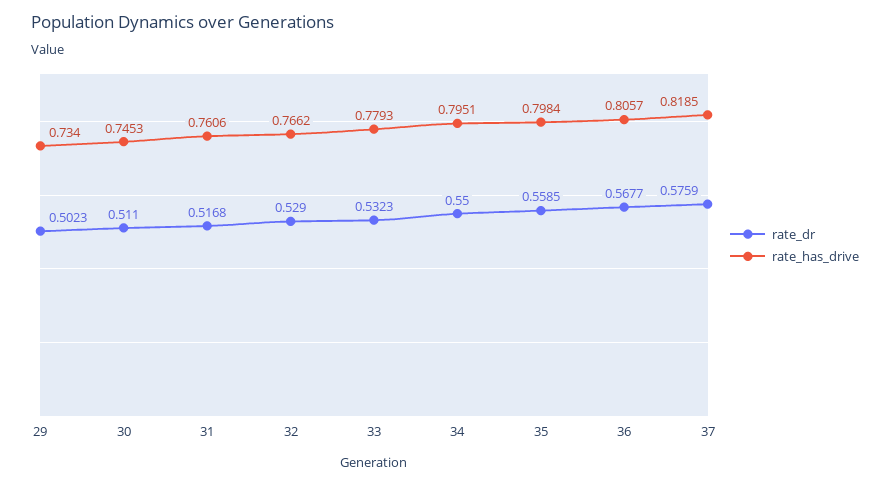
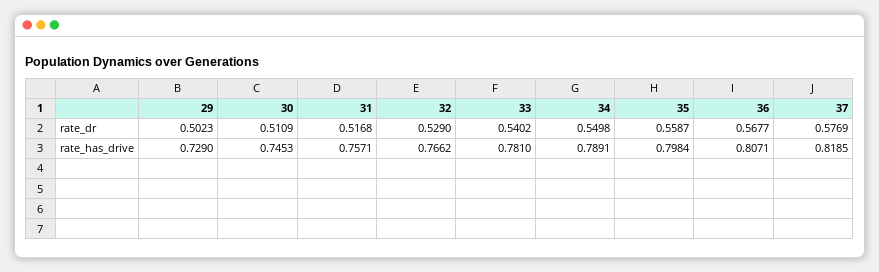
  {
    "rate_dr": {
      "29": 0.5023,
-     "30": 0.511,
+     "30": 0.5109,
      "31": 0.5168,
      "32": 0.529,
-     "33": 0.5323,
+     "33": 0.5402,
-     "34": 0.55,
+     "34": 0.5498,
-     "35": 0.5585,
+     "35": 0.5587,
      "36": 0.5677,
-     "37": 0.5759
+     "37": 0.5769
    },
    "rate_has_drive": {
-     "29": 0.734,
+     "29": 0.729,
      "30": 0.7453,
-     "31": 0.7606,
+     "31": 0.7571,
      "32": 0.7662,
-     "33": 0.7793,
+     "33": 0.781,
-     "34": 0.7951,
+     "34": 0.7891,
      "35": 0.7984,
-     "36": 0.8057,
+     "36": 0.8071,
      "37": 0.8185
    }
  }

